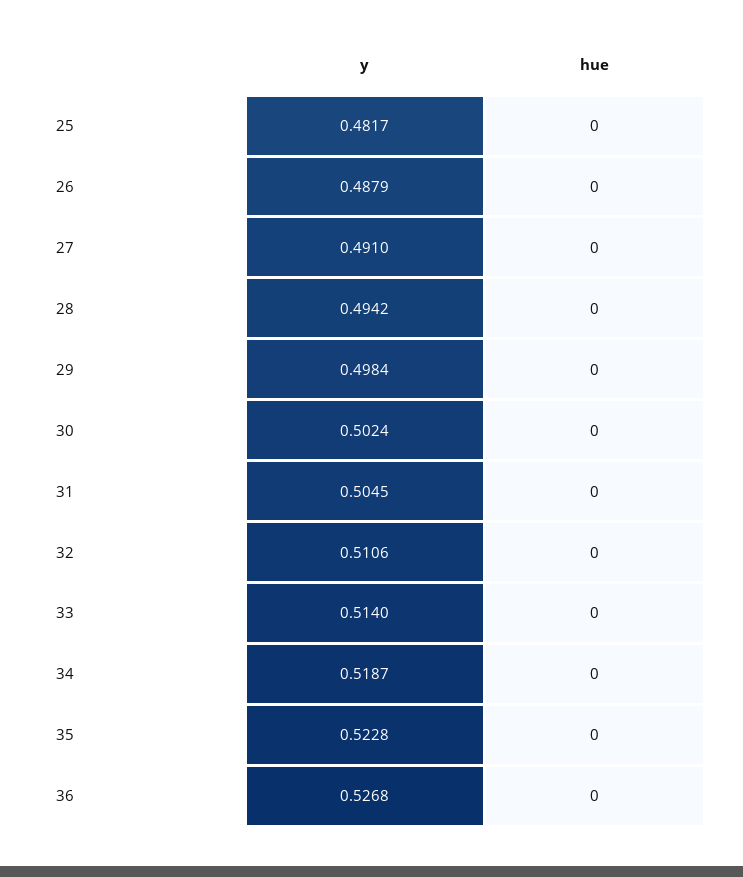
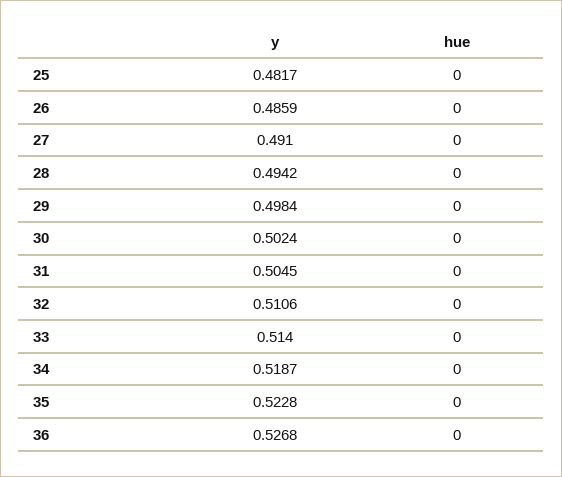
  {
    "y": {
      "25": 0.4817,
-     "26": 0.4879,
+     "26": 0.4859,
      "27": 0.491,
      "28": 0.4942,
      "29": 0.4984,
      "30": 0.5024,
      "31": 0.5045,
      "32": 0.5106,
      "33": 0.514,
      "34": 0.5187,
      "35": 0.5228,
      "36": 0.5268
    },
    "hue": {
      "25": 0,
      "26": 0,
      "27": 0,
      "28": 0,
      "29": 0,
      "30": 0,
      "31": 0,
      "32": 0,
      "33": 0,
      "34": 0,
      "35": 0,
      "36": 0
    }
  }

